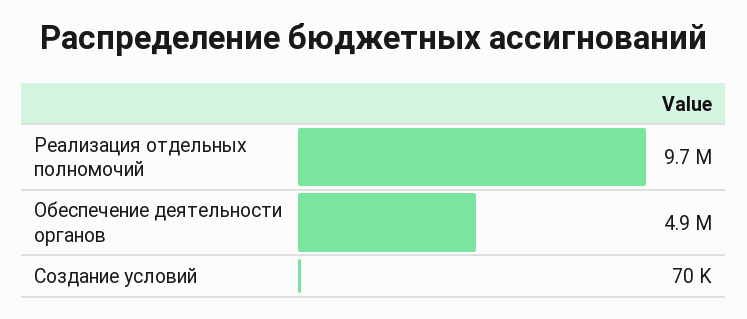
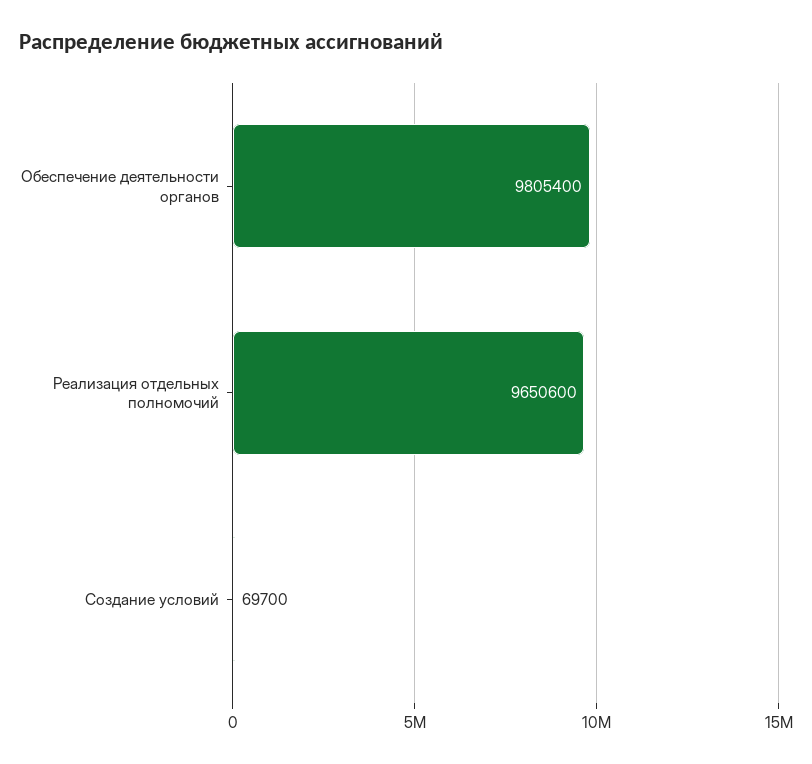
  {
    "Реализация отдельных полномочий": 9650600,
-   "Обеспечение деятельности органов": 4900000,
+   "Обеспечение деятельности органов": 9805400,
    "Создание условий": 69700
  }

